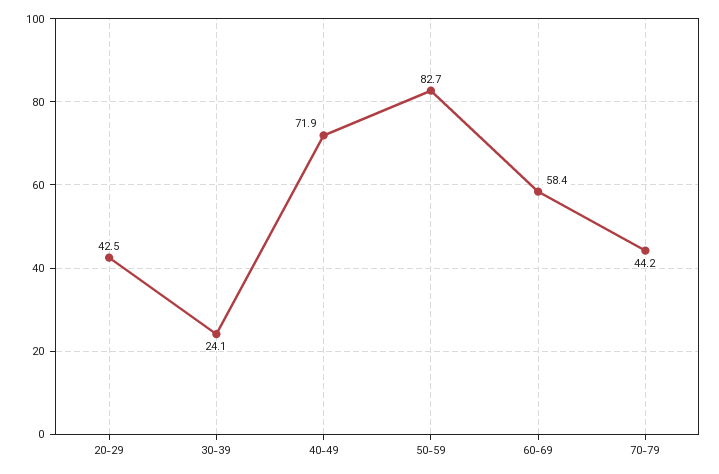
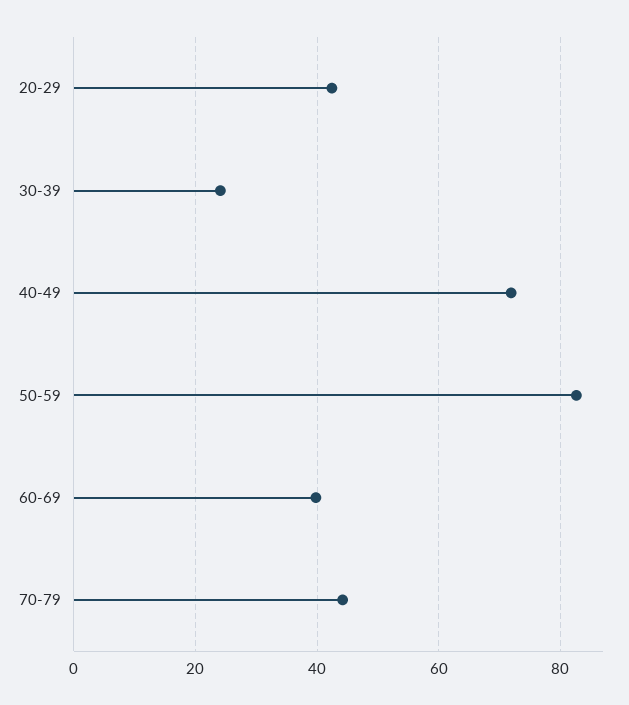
  {
    "20-29": 42.5,
    "30-39": 24.1,
    "40-49": 71.9,
    "50-59": 82.7,
-   "60-69": 58.4,
+   "60-69": 40,
    "70-79": 44.2
  }

